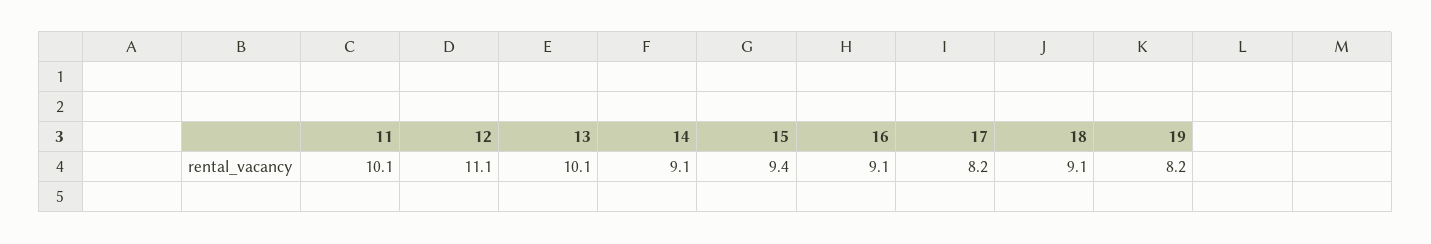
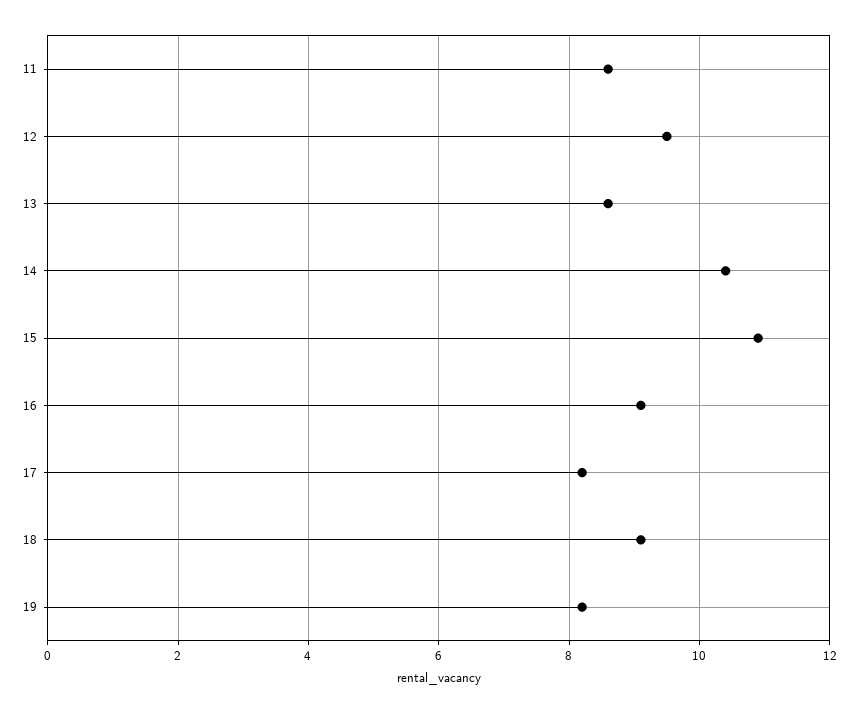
  {
-   "11": 10.1,
+   "11": 8.5,
-   "12": 11.1,
+   "12": 9.5,
-   "13": 10.1,
+   "13": 8.5,
-   "14": 9.1,
+   "14": 10.5,
-   "15": 9.4,
+   "15": 11,
    "16": 9.1,
    "17": 8.2,
    "18": 9.1,
    "19": 8.2
  }

